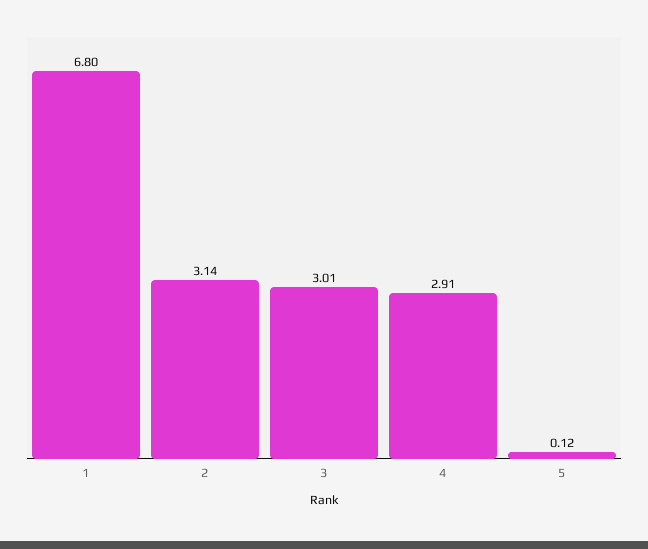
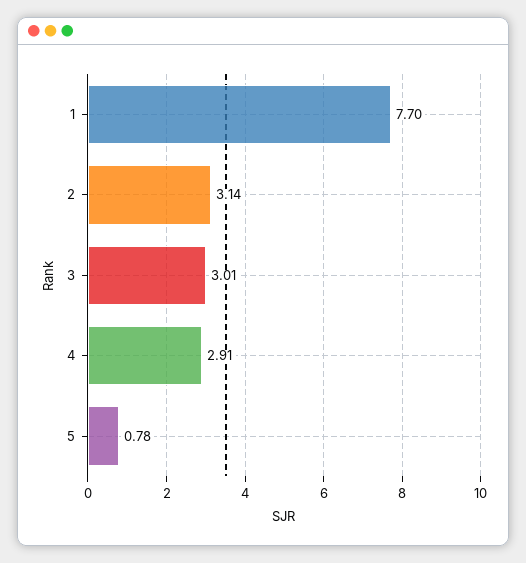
  {
-   "1": 6.8,
+   "1": 7.7,
    "2": 3.14,
    "3": 3.01,
    "4": 2.91,
-   "5": 0.12
+   "5": 0.78
  }

